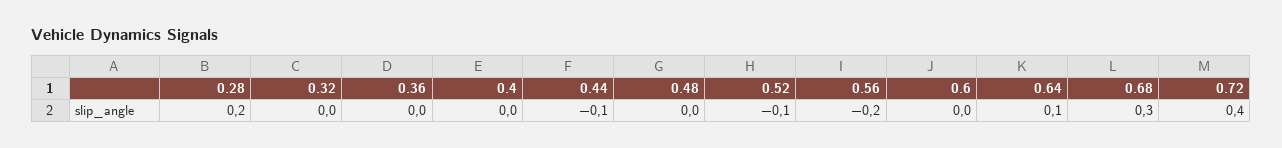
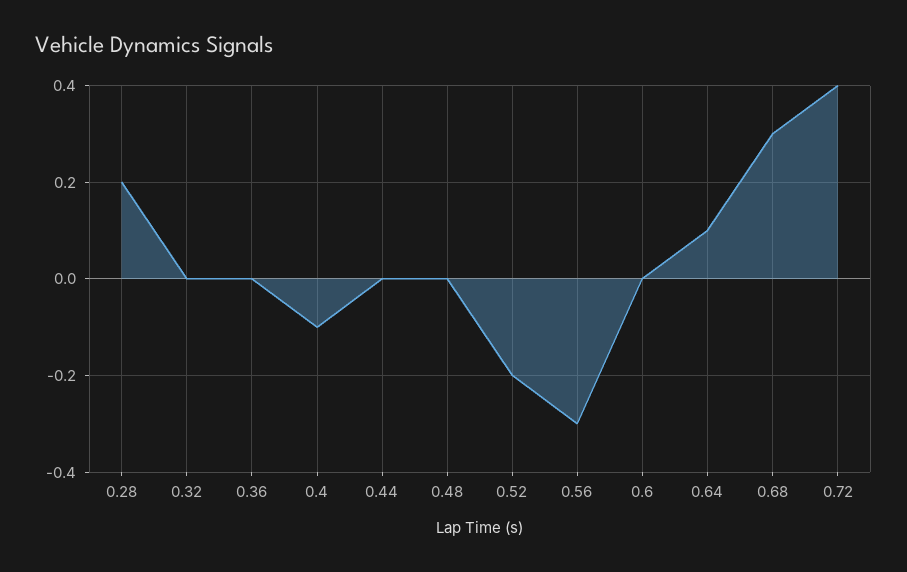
  {
    "0.28": 0.2,
    "0.32": 0,
    "0.36": 0,
-   "0.4": 0,
+   "0.4": -0.1,
-   "0.44": -0.1,
+   "0.44": 0,
    "0.48": 0,
-   "0.52": -0.1,
+   "0.52": -0.2,
-   "0.56": -0.2,
+   "0.56": -0.3,
    "0.6": 0,
    "0.64": 0.1,
    "0.68": 0.3,
    "0.72": 0.4
  }

